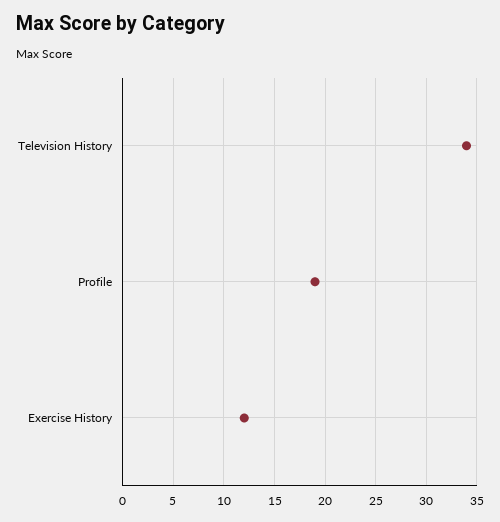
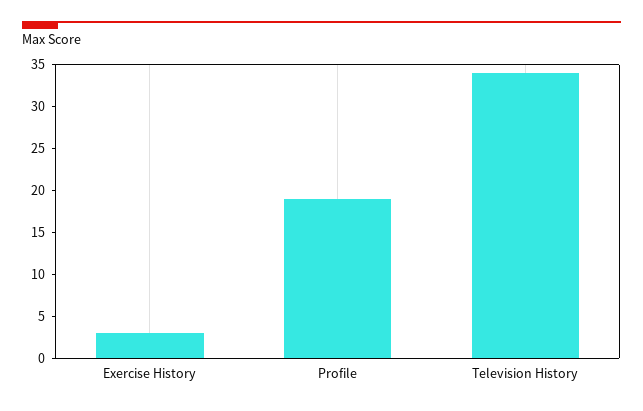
  {
    "Television History": 34,
    "Profile": 19,
-   "Exercise History": 12
+   "Exercise History": 3
  }

